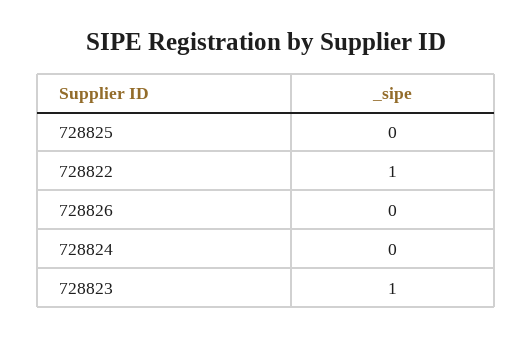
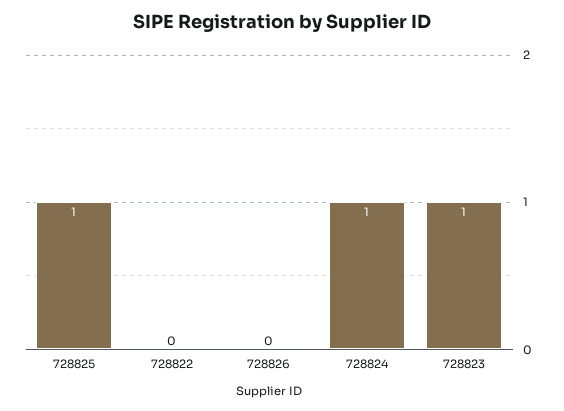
  {
-   "728825": 0,
+   "728825": 1,
-   "728822": 1,
+   "728822": 0,
    "728826": 0,
-   "728824": 0,
+   "728824": 1,
    "728823": 1
  }

